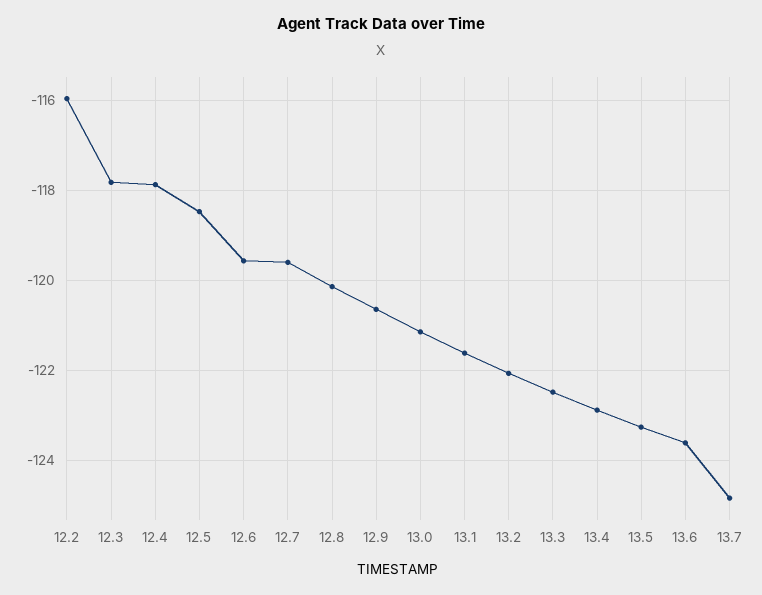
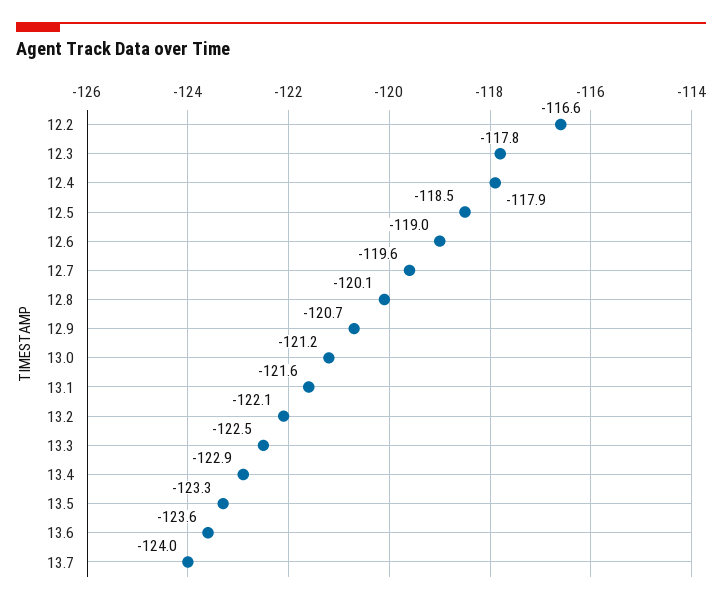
  {
-   "12.2": -116,
+   "12.2": -116.6,
    "12.3": -117.8,
    "12.4": -117.9,
    "12.5": -118.5,
-   "12.6": -119.6,
+   "12.6": -119,
    "12.7": -119.6,
    "12.8": -120.1,
    "12.9": -120.7,
    "13.0": -121.2,
    "13.1": -121.6,
    "13.2": -122.1,
    "13.3": -122.5,
    "13.4": -122.9,
    "13.5": -123.3,
    "13.6": -123.6,
-   "13.7": -124.8
+   "13.7": -124
  }

